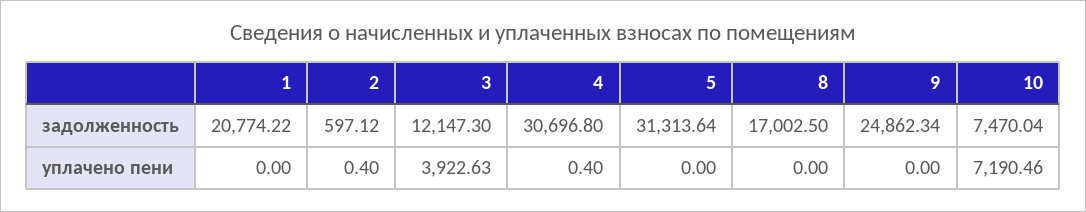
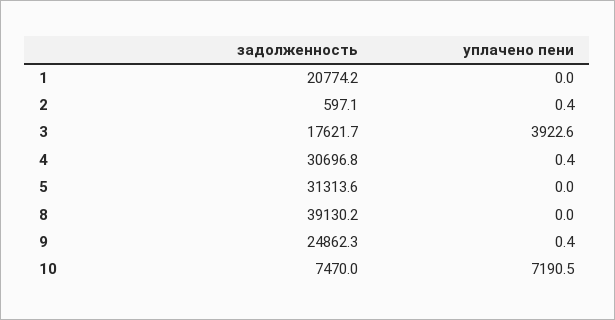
  {
    "1": {
      "задолженность": 20774.22,
      "уплачено пени": 0
    },
    "2": {
      "задолженность": 597.12,
      "уплачено пени": 0.4
    },
    "3": {
-     "задолженность": 12147.3,
+     "задолженность": 17621.7,
      "уплачено пени": 3922.63
    },
    "4": {
      "задолженность": 30696.8,
      "уплачено пени": 0.4
    },
    "5": {
      "задолженность": 31313.64,
      "уплачено пени": 0
    },
    "8": {
-     "задолженность": 17002.5,
+     "задолженность": 39130.2,
      "уплачено пени": 0
    },
    "9": {
      "задолженность": 24862.34,
-     "уплачено пени": 0
+     "уплачено пени": 0.4
    },
    "10": {
      "задолженность": 7470.04,
      "уплачено пени": 7190.46
    }
  }

